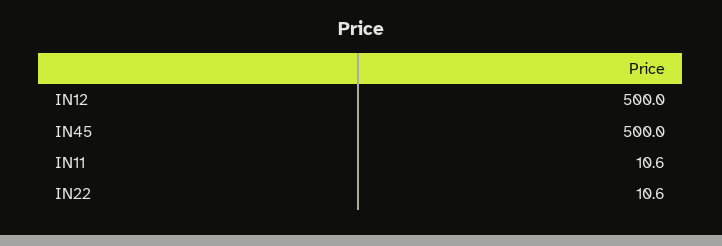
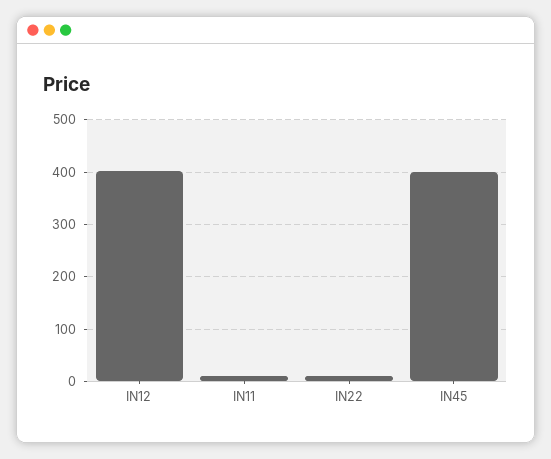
  {
-   "IN12": 500,
+   "IN12": 400,
-   "IN45": 500,
+   "IN45": 400,
    "IN11": 10.6,
    "IN22": 10.6
  }

